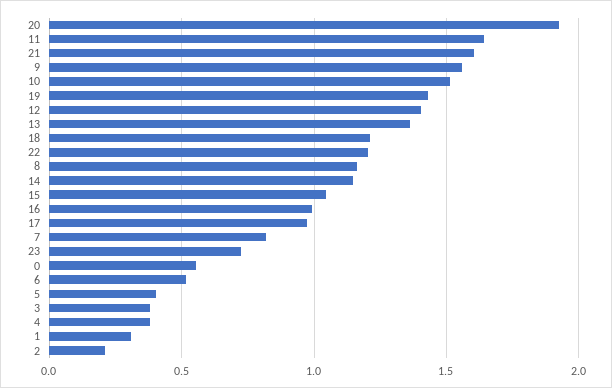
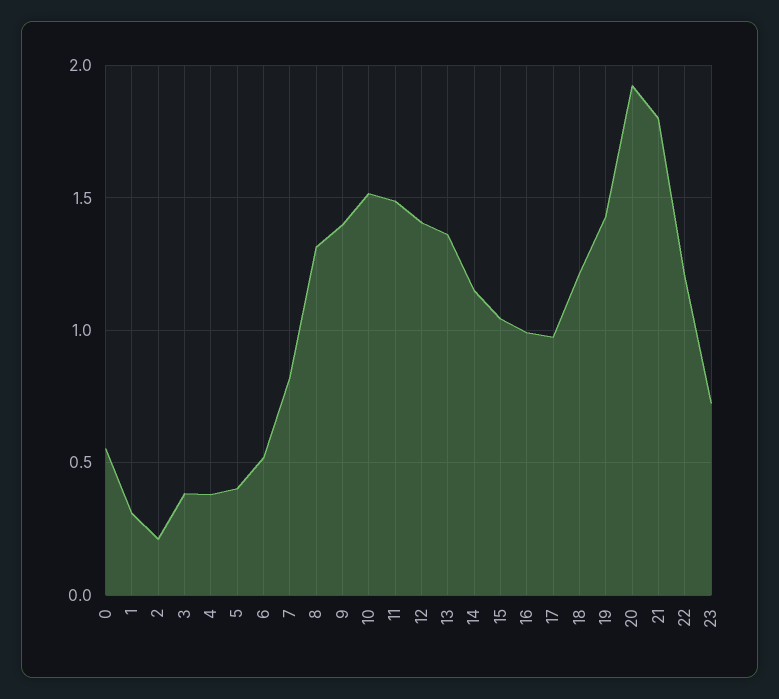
  {
    "20": 1.9,
-   "11": 1.65,
+   "11": 1.5,
-   "21": 1.6,
+   "21": 1.8,
-   "9": 1.55,
+   "9": 1.4,
    "10": 1.5,
    "19": 1.45,
    "12": 1.4,
    "13": 1.35,
    "18": 1.2,
    "22": 1.2,
-   "8": 1.15,
+   "8": 1.3,
    "14": 1.15,
    "15": 1.05,
    "16": 1,
    "17": 0.95,
    "7": 0.8,
    "23": 0.75,
    "0": 0.55,
    "6": 0.5,
    "5": 0.4,
    "3": 0.4,
    "4": 0.4,
    "1": 0.3,
    "2": 0.2
  }

